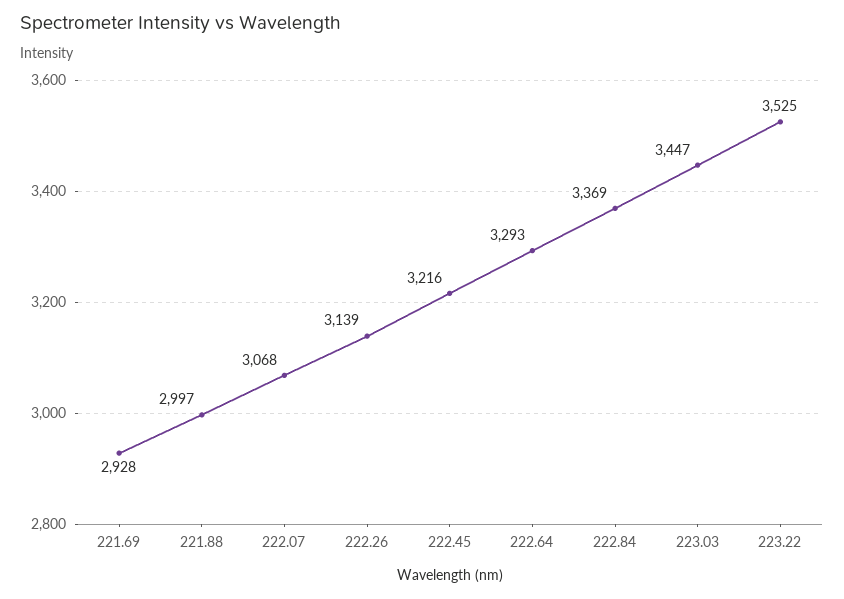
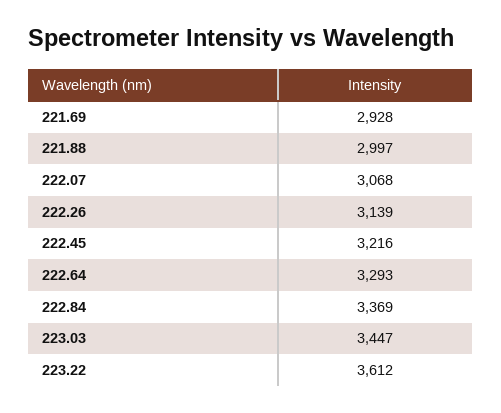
  {
    "221.69": 2928,
    "221.88": 2997,
    "222.07": 3068,
    "222.26": 3139,
    "222.45": 3216,
    "222.64": 3293,
    "222.84": 3369,
    "223.03": 3447,
-   "223.22": 3525
+   "223.22": 3612
  }

